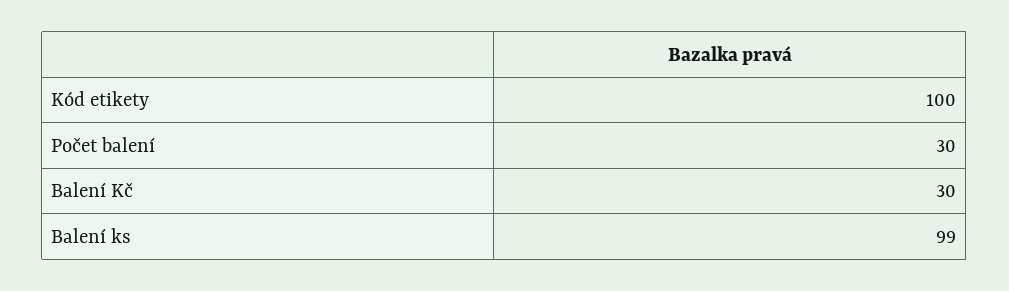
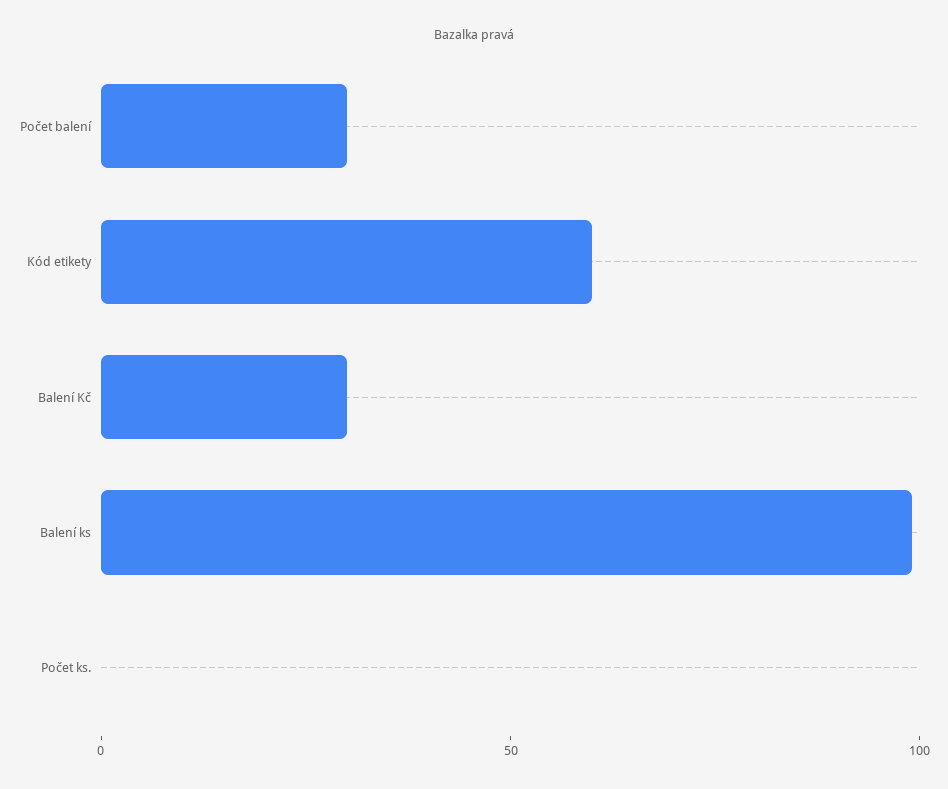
  {
-   "Kód etikety": 100,
+   "Kód etikety": 60,
    "Počet balení": 30,
    "Balení Kč": 30,
-   "Balení ks": 99
+   "Balení ks": 99,
+   "Počet ks.": 0
  }

